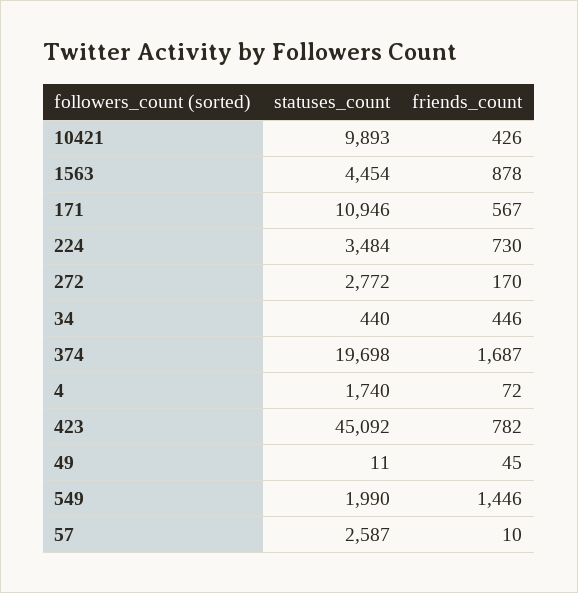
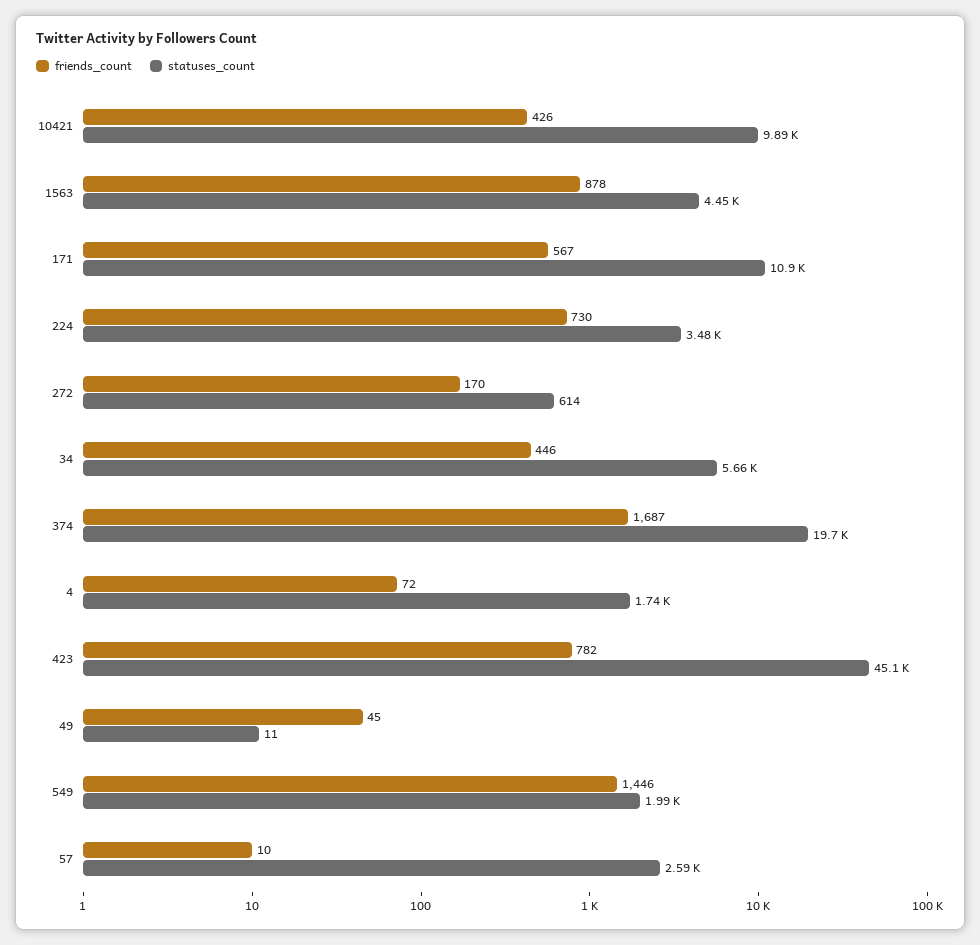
  {
    "statuses_count": {
      "10421": 9893,
      "1563": 4454,
      "171": 10946,
      "224": 3484,
-     "272": 2772,
+     "272": 614,
-     "34": 440,
+     "34": 5660,
      "374": 19698,
      "4": 1740,
      "423": 45092,
      "49": 11,
      "549": 1990,
      "57": 2587
    },
    "friends_count": {
      "10421": 426,
      "1563": 878,
      "171": 567,
      "224": 730,
      "272": 170,
      "34": 446,
      "374": 1687,
      "4": 72,
      "423": 782,
      "49": 45,
      "549": 1446,
      "57": 10
    }
  }

